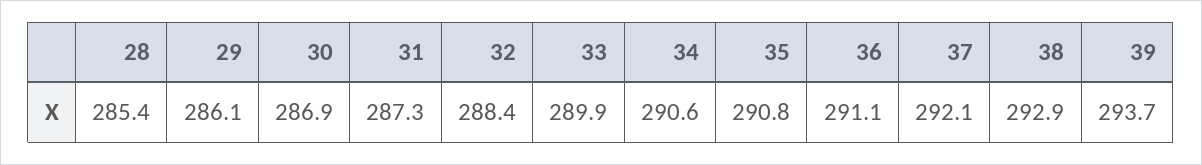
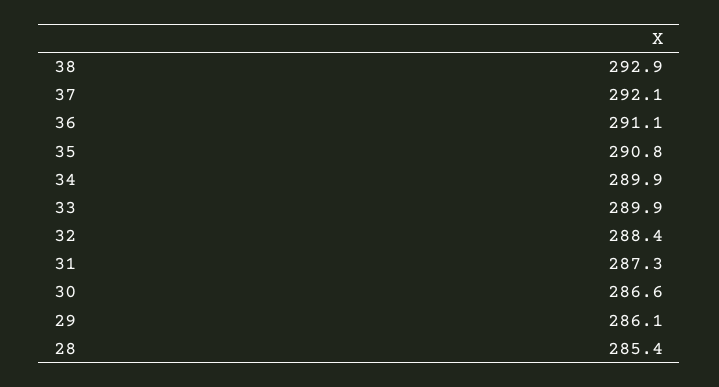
  {
    "28": 285.4,
    "29": 286.1,
-   "30": 286.9,
+   "30": 286.6,
    "31": 287.3,
    "32": 288.4,
    "33": 289.9,
-   "34": 290.6,
+   "34": 289.9,
    "35": 290.8,
    "36": 291.1,
    "37": 292.1,
-   "38": 292.9,
+   "38": 292.9
-   "39": 293.7
  }

